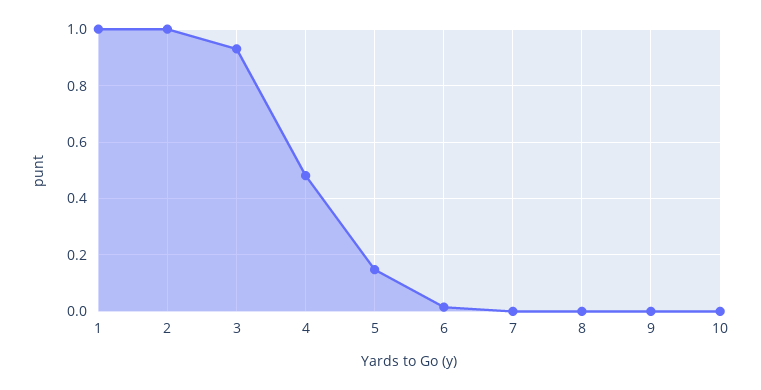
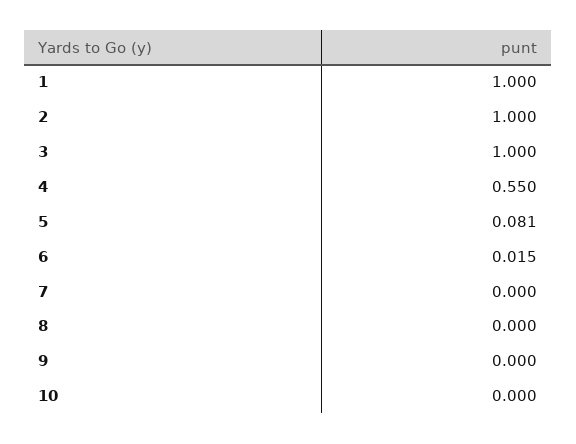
  {
    "1": 1,
    "2": 1,
-   "3": 0.925,
+   "3": 1,
-   "4": 0.475,
+   "4": 0.55,
-   "5": 0.15,
+   "5": 0.081,
    "6": 0.015,
    "7": 0,
    "8": 0,
    "9": 0,
    "10": 0
  }

